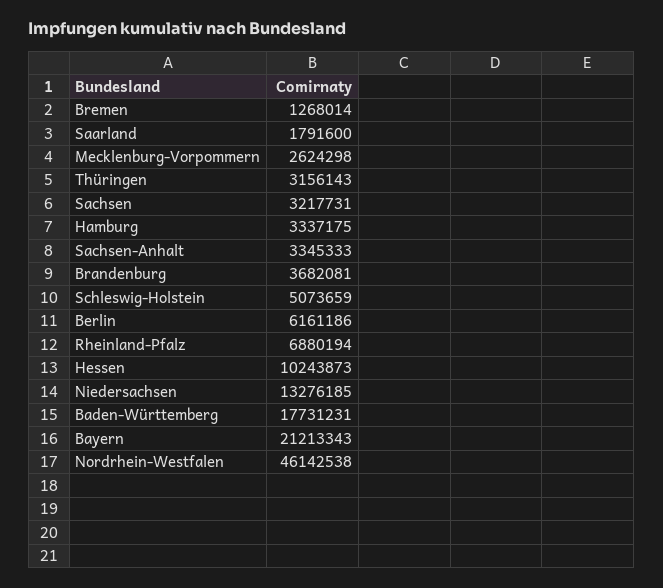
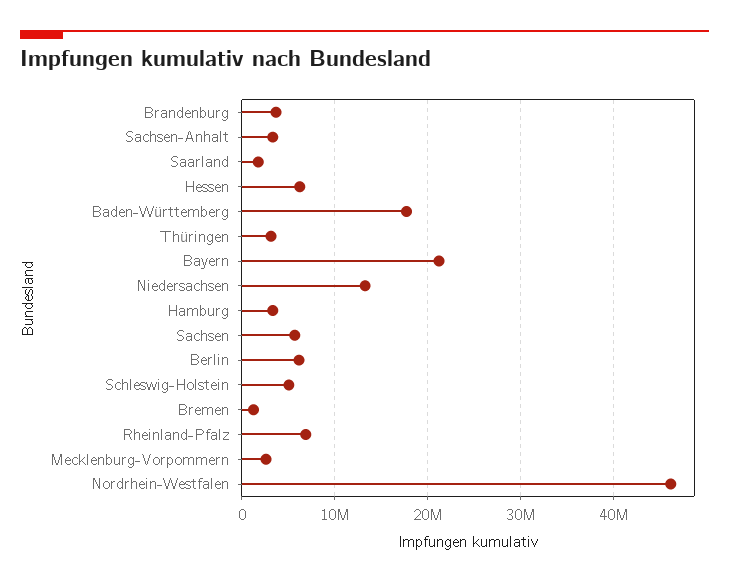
  {
    "Bremen": 1268014,
    "Saarland": 1791600,
    "Mecklenburg-Vorpommern": 2624298,
    "Thüringen": 3156143,
-   "Sachsen": 3217731,
+   "Sachsen": 6000000,
    "Hamburg": 3337175,
    "Sachsen-Anhalt": 3345333,
    "Brandenburg": 3682081,
    "Schleswig-Holstein": 5073659,
    "Berlin": 6161186,
    "Rheinland-Pfalz": 6880194,
-   "Hessen": 10243873,
+   "Hessen": 6000000,
    "Niedersachsen": 13276185,
    "Baden-Württemberg": 17731231,
    "Bayern": 21213343,
    "Nordrhein-Westfalen": 46142538
  }

